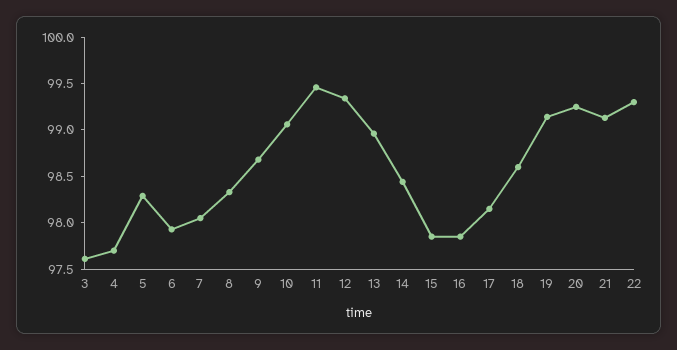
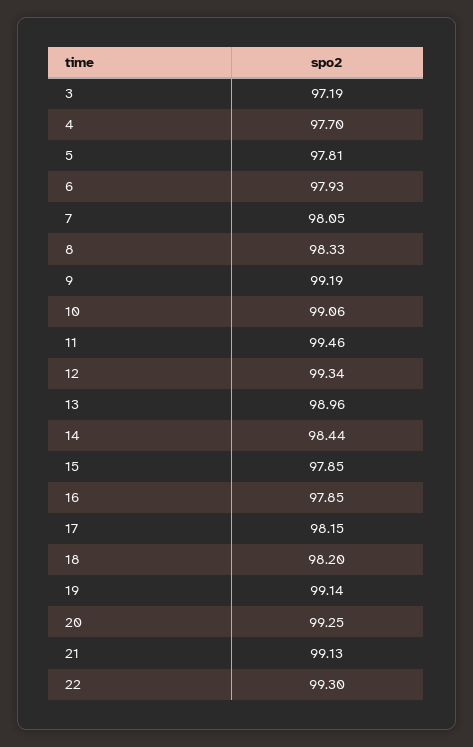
  {
-   "3": 97.6,
+   "3": 97.19,
    "4": 97.7,
-   "5": 98.3,
+   "5": 97.81,
    "6": 97.93,
    "7": 98.05,
    "8": 98.33,
-   "9": 98.7,
+   "9": 99.19,
    "10": 99.06,
    "11": 99.46,
    "12": 99.34,
    "13": 98.96,
    "14": 98.44,
    "15": 97.85,
    "16": 97.85,
    "17": 98.15,
-   "18": 98.6,
+   "18": 98.2,
    "19": 99.14,
    "20": 99.25,
    "21": 99.13,
    "22": 99.3
  }

